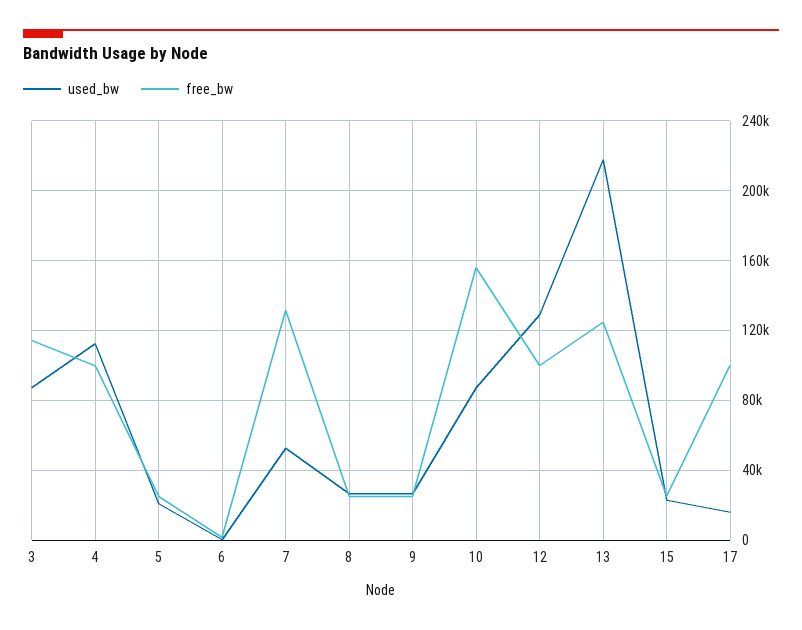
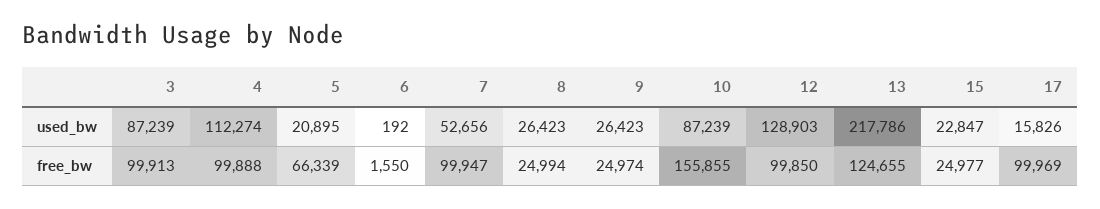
  {
    "used_bw": {
      "3": 87239,
      "4": 112274,
      "5": 20895,
      "6": 192,
      "7": 52656,
      "8": 26423,
      "9": 26423,
      "10": 87239,
      "12": 128903,
      "13": 217786,
      "15": 22847,
      "17": 15826
    },
    "free_bw": {
-     "3": 115000,
+     "3": 99913,
      "4": 99888,
-     "5": 25000,
+     "5": 66339,
      "6": 1550,
-     "7": 130000,
+     "7": 99947,
      "8": 24994,
      "9": 24974,
      "10": 155855,
      "12": 99850,
      "13": 124655,
      "15": 24977,
      "17": 99969
    }
  }

